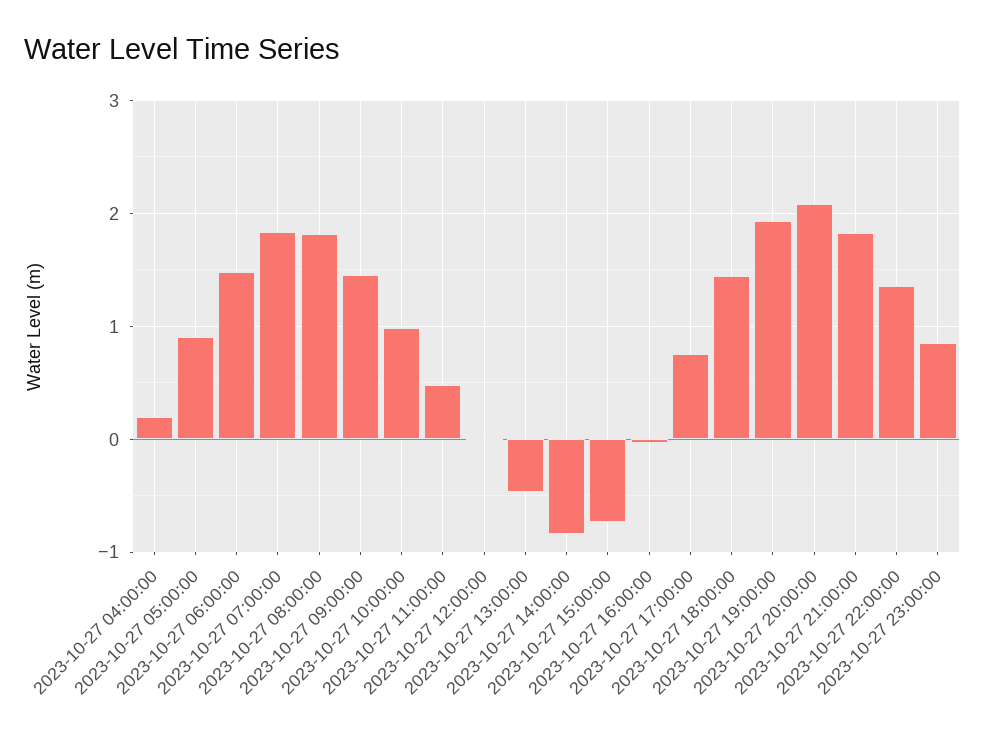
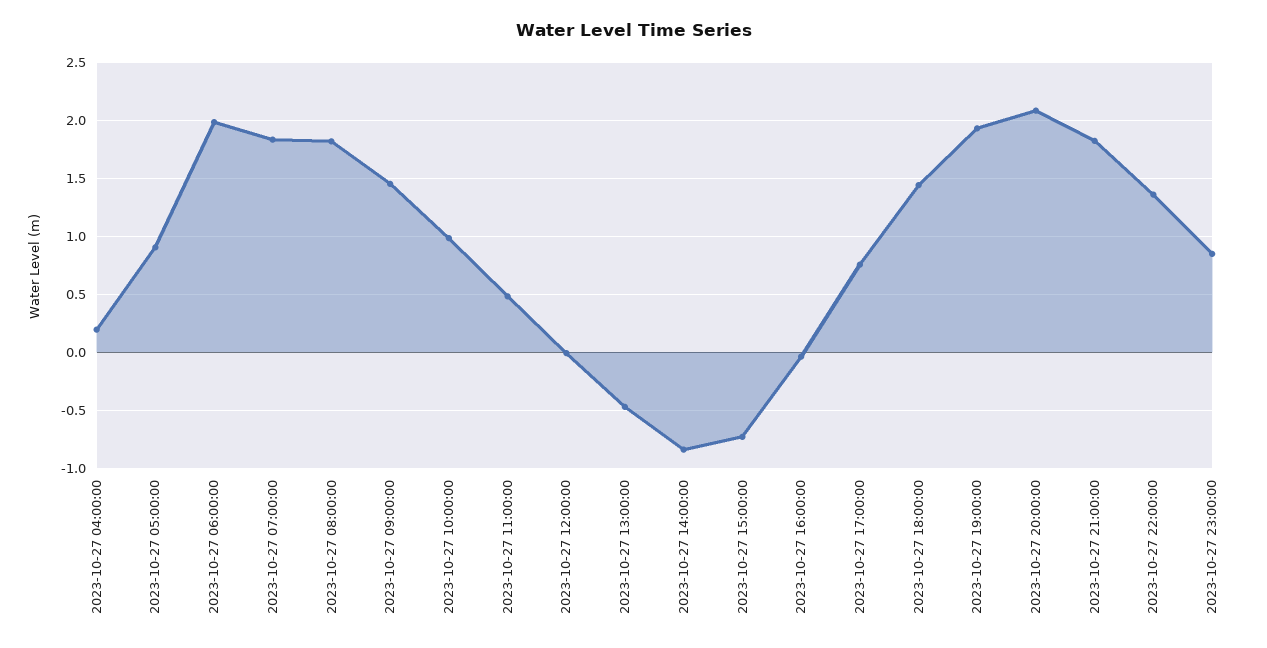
  {
    "2023-10-27 04:00:00": 0.2,
    "2023-10-27 05:00:00": 0.9,
-   "2023-10-27 06:00:00": 1.5,
+   "2023-10-27 06:00:00": 2,
    "2023-10-27 07:00:00": 1.8,
    "2023-10-27 08:00:00": 1.8,
    "2023-10-27 09:00:00": 1.5,
    "2023-10-27 10:00:00": 1,
    "2023-10-27 11:00:00": 0.5,
    "2023-10-27 12:00:00": 0,
    "2023-10-27 13:00:00": -0.5,
    "2023-10-27 14:00:00": -0.8,
    "2023-10-27 15:00:00": -0.7,
    "2023-10-27 16:00:00": 0,
    "2023-10-27 17:00:00": 0.8,
    "2023-10-27 18:00:00": 1.4,
    "2023-10-27 19:00:00": 1.9,
    "2023-10-27 20:00:00": 2.1,
    "2023-10-27 21:00:00": 1.8,
    "2023-10-27 22:00:00": 1.4,
    "2023-10-27 23:00:00": 0.9
  }

